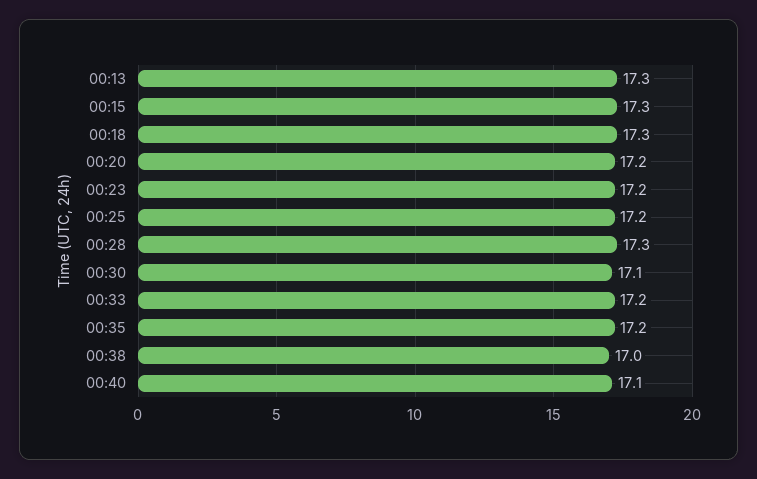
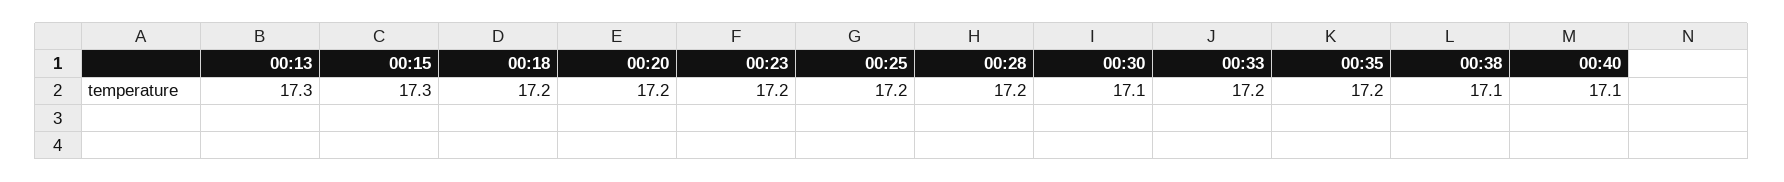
  {
    "00:13": 17.3,
    "00:15": 17.3,
-   "00:18": 17.3,
+   "00:18": 17.2,
    "00:20": 17.2,
    "00:23": 17.2,
    "00:25": 17.2,
-   "00:28": 17.3,
+   "00:28": 17.2,
    "00:30": 17.1,
    "00:33": 17.2,
    "00:35": 17.2,
-   "00:38": 17,
+   "00:38": 17.1,
    "00:40": 17.1
  }

